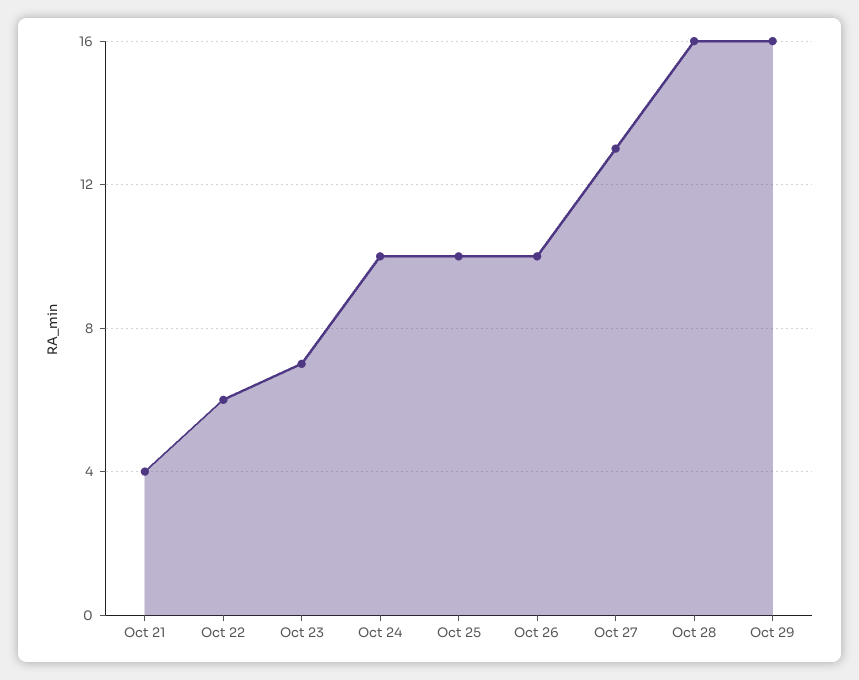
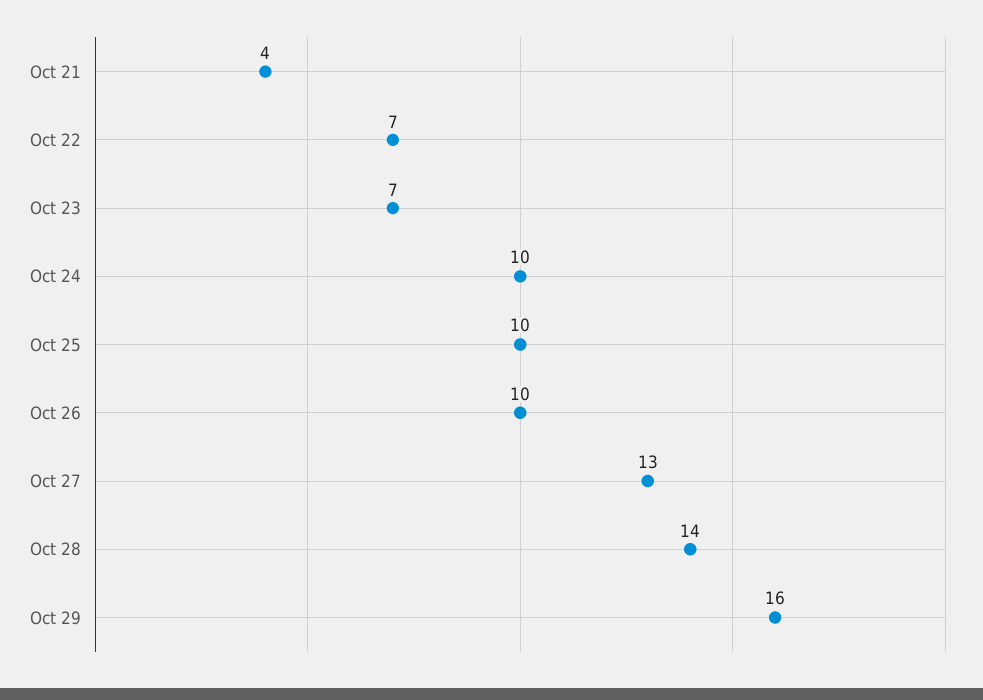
  {
    "Oct 21": 4,
-   "Oct 22": 6,
+   "Oct 22": 7,
    "Oct 23": 7,
    "Oct 24": 10,
    "Oct 25": 10,
    "Oct 26": 10,
    "Oct 27": 13,
-   "Oct 28": 16,
+   "Oct 28": 14,
    "Oct 29": 16
  }

